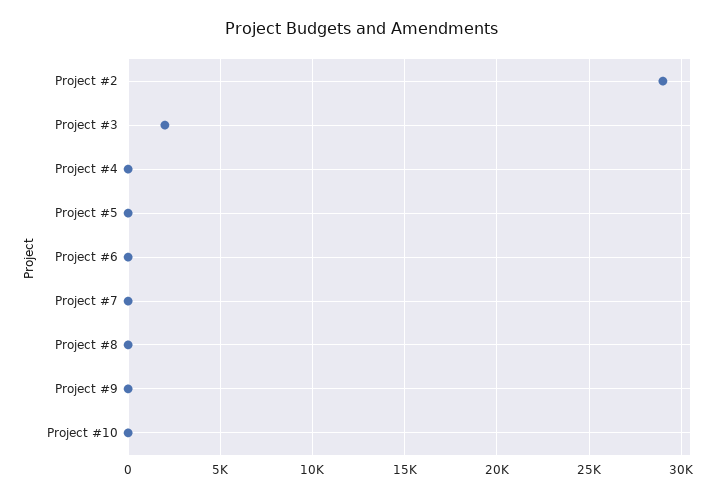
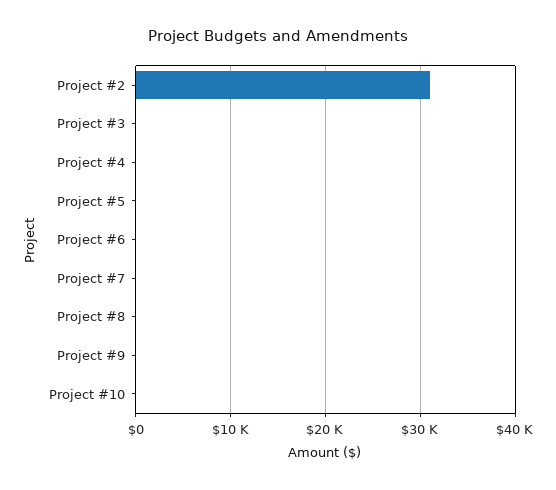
  {
-   "Project #2": 29000,
+   "Project #2": 31000,
-   "Project #3": 2000,
+   "Project #3": 0,
    "Project #4": 0,
    "Project #5": 0,
    "Project #6": 0,
    "Project #7": 0,
    "Project #8": 0,
    "Project #9": 0,
    "Project #10": 0
  }

